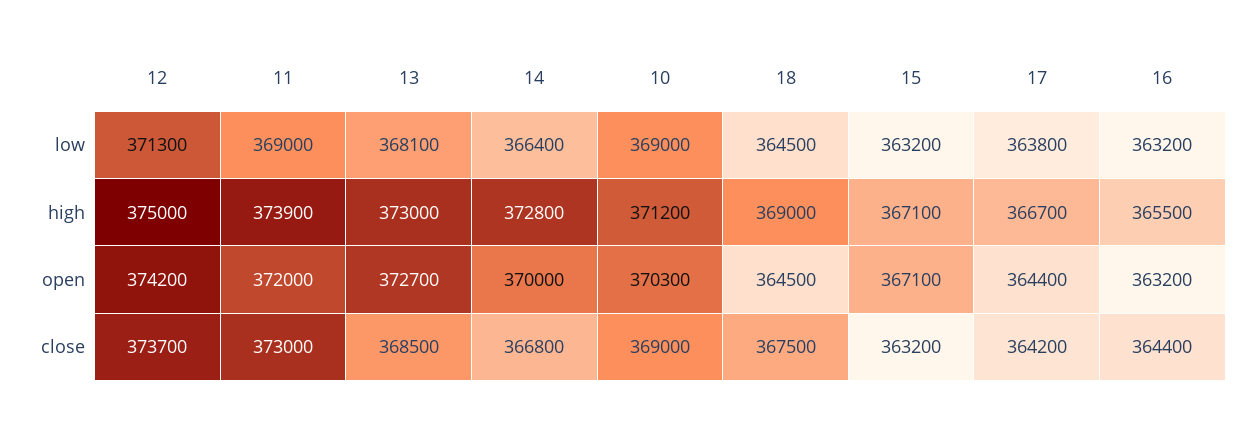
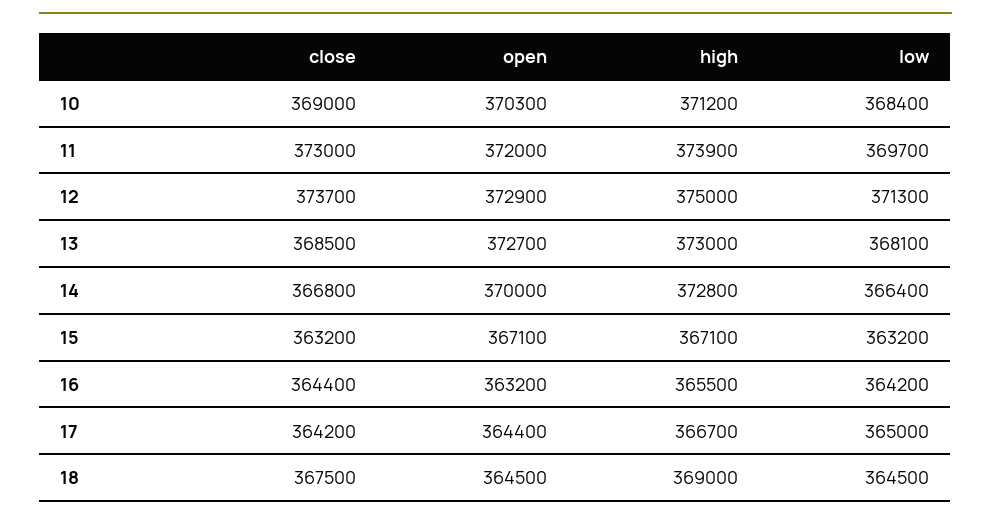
  {
    "12": {
      "low": 371300,
      "high": 375000,
-     "open": 374200,
+     "open": 372900,
      "close": 373700
    },
    "11": {
-     "low": 369000,
+     "low": 369700,
      "high": 373900,
      "open": 372000,
      "close": 373000
    },
    "13": {
      "low": 368100,
      "high": 373000,
      "open": 372700,
      "close": 368500
    },
    "14": {
      "low": 366400,
      "high": 372800,
      "open": 370000,
      "close": 366800
    },
    "10": {
-     "low": 369000,
+     "low": 368400,
      "high": 371200,
      "open": 370300,
      "close": 369000
    },
    "18": {
      "low": 364500,
      "high": 369000,
      "open": 364500,
      "close": 367500
    },
    "15": {
      "low": 363200,
      "high": 367100,
      "open": 367100,
      "close": 363200
    },
    "17": {
-     "low": 363800,
+     "low": 365000,
      "high": 366700,
      "open": 364400,
      "close": 364200
    },
    "16": {
-     "low": 363200,
+     "low": 364200,
      "high": 365500,
      "open": 363200,
      "close": 364400
    }
  }

